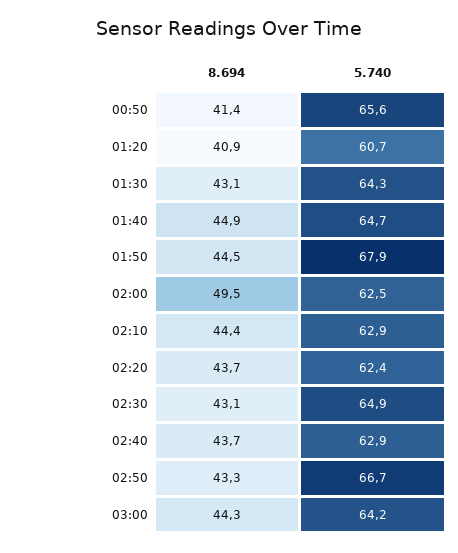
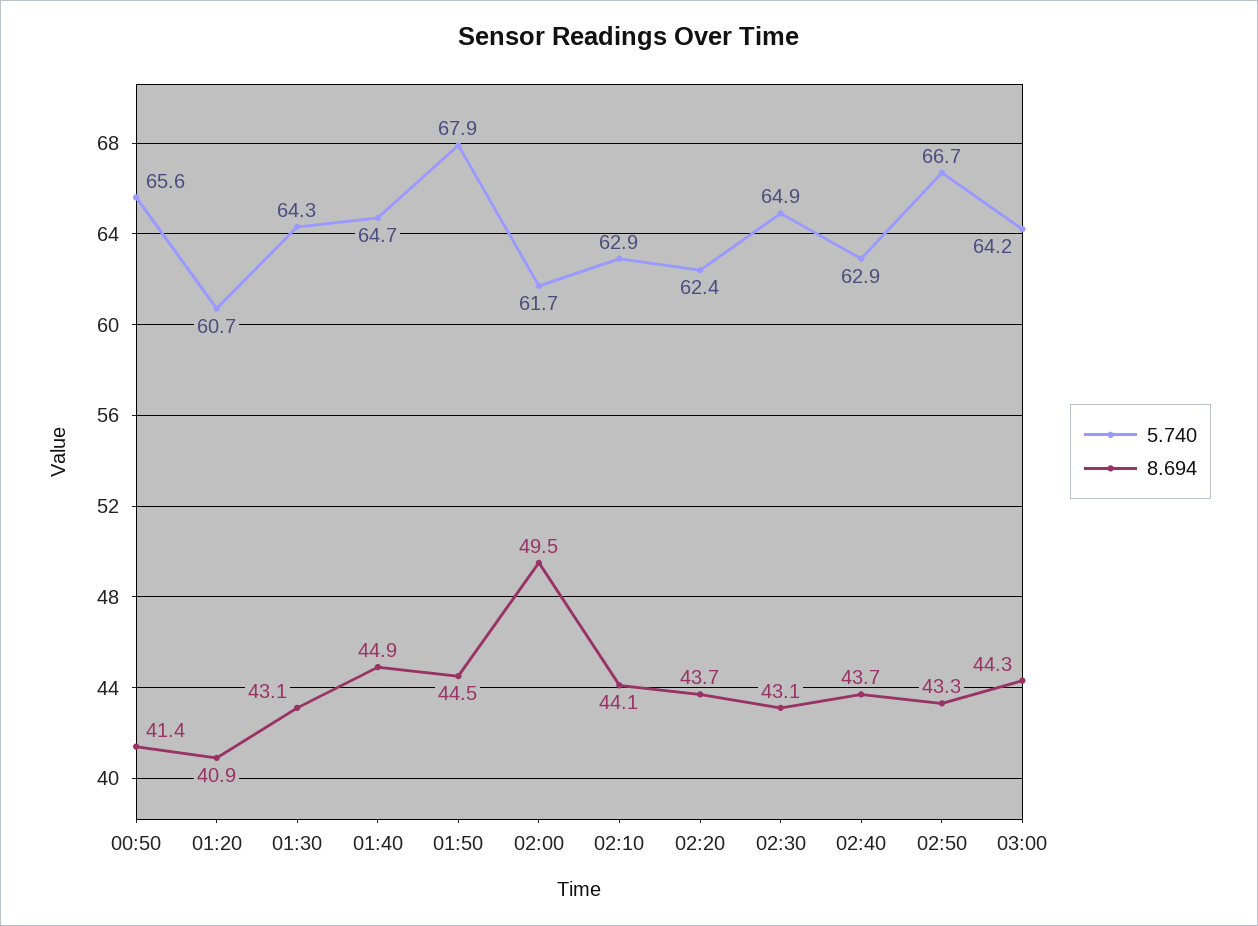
  {
    "8.694": {
      "00:50": 41.4,
      "01:20": 40.9,
      "01:30": 43.1,
      "01:40": 44.9,
      "01:50": 44.5,
      "02:00": 49.5,
-     "02:10": 44.4,
+     "02:10": 44.1,
      "02:20": 43.7,
      "02:30": 43.1,
      "02:40": 43.7,
      "02:50": 43.3,
      "03:00": 44.3
    },
    "5.740": {
      "00:50": 65.6,
      "01:20": 60.7,
      "01:30": 64.3,
      "01:40": 64.7,
      "01:50": 67.9,
-     "02:00": 62.5,
+     "02:00": 61.7,
      "02:10": 62.9,
      "02:20": 62.4,
      "02:30": 64.9,
      "02:40": 62.9,
      "02:50": 66.7,
      "03:00": 64.2
    }
  }

